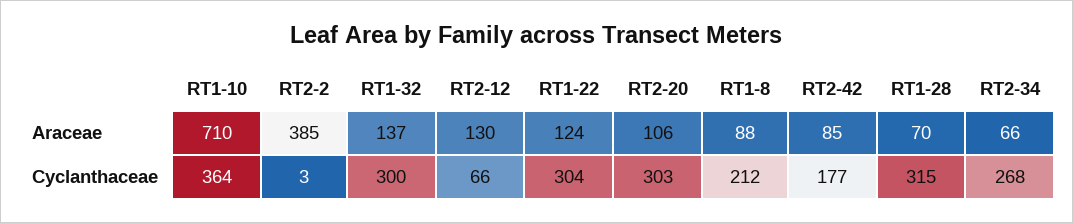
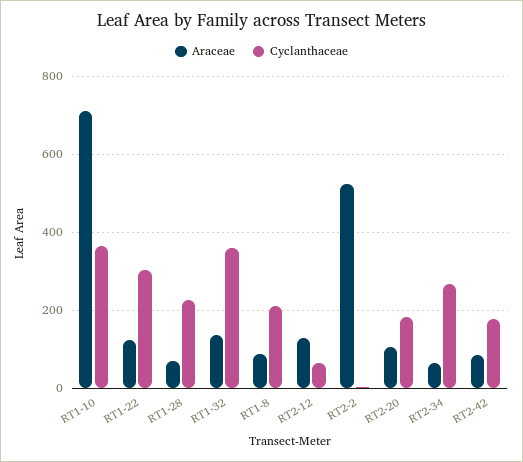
  {
    "Araceae": {
      "RT1-10": 710,
-     "RT2-2": 385,
+     "RT2-2": 520,
      "RT1-32": 137,
      "RT2-12": 130,
      "RT1-22": 124,
      "RT2-20": 106,
      "RT1-8": 88,
      "RT2-42": 85,
      "RT1-28": 70,
      "RT2-34": 66
    },
    "Cyclanthaceae": {
      "RT1-10": 364,
      "RT2-2": 3,
-     "RT1-32": 300,
+     "RT1-32": 360,
      "RT2-12": 66,
      "RT1-22": 304,
-     "RT2-20": 303,
+     "RT2-20": 180,
      "RT1-8": 212,
      "RT2-42": 177,
-     "RT1-28": 315,
+     "RT1-28": 220,
      "RT2-34": 268
    }
  }

